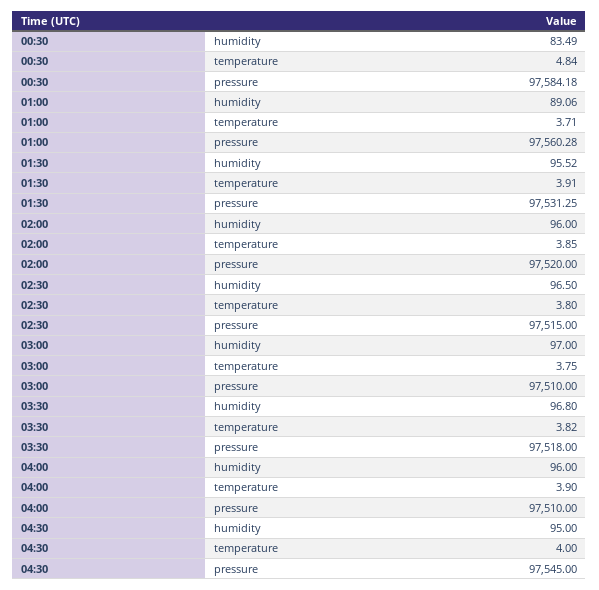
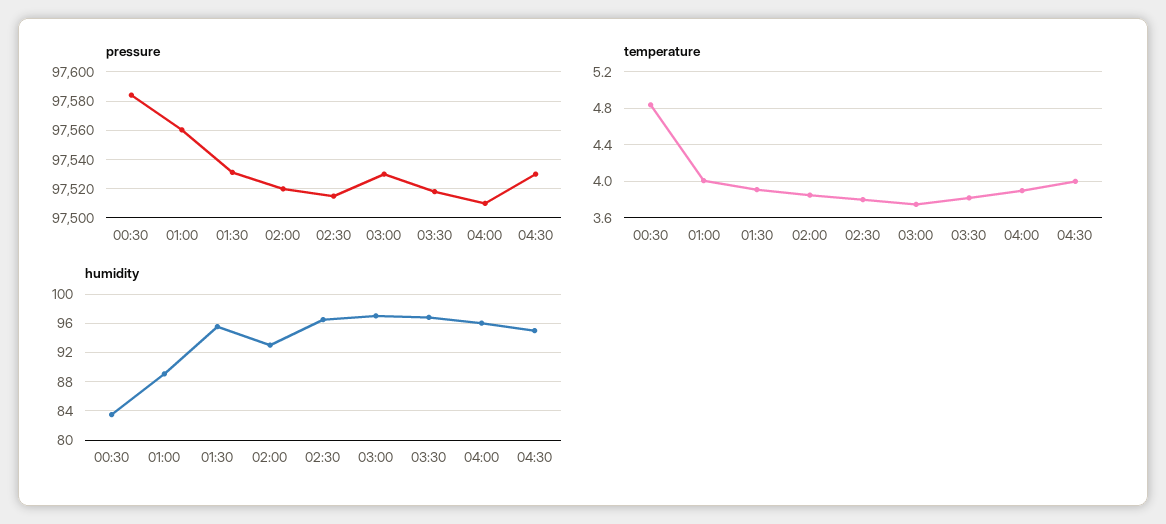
  {
    "humidity": {
      "00:30": 83.49,
      "01:00": 89.06,
      "01:30": 95.52,
-     "02:00": 96,
+     "02:00": 93,
      "02:30": 96.5,
      "03:00": 97,
      "03:30": 96.8,
      "04:00": 96,
      "04:30": 95
    },
    "temperature": {
      "00:30": 4.84,
-     "01:00": 3.71,
+     "01:00": 4,
      "01:30": 3.91,
      "02:00": 3.85,
      "02:30": 3.8,
      "03:00": 3.75,
      "03:30": 3.82,
      "04:00": 3.9,
      "04:30": 4
    },
    "pressure": {
      "00:30": 97584.18,
      "01:00": 97560.28,
      "01:30": 97531.25,
      "02:00": 97520,
      "02:30": 97515,
-     "03:00": 97510,
+     "03:00": 97530,
      "03:30": 97518,
      "04:00": 97510,
-     "04:30": 97545
+     "04:30": 97530
    }
  }

